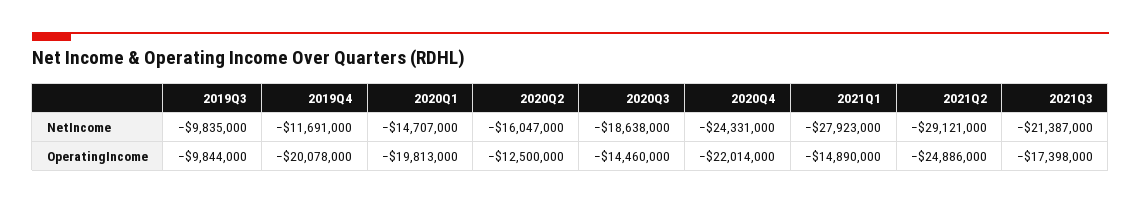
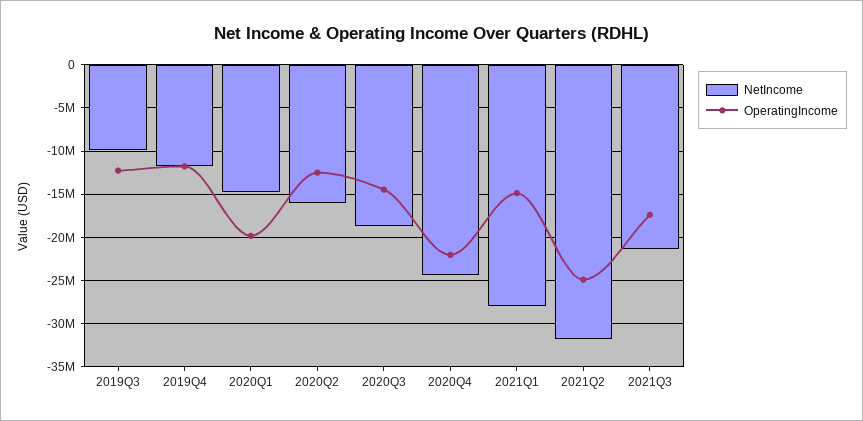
  {
    "NetIncome": {
      "2019Q3": -9835000,
      "2019Q4": -11691000,
      "2020Q1": -14707000,
      "2020Q2": -16047000,
      "2020Q3": -18638000,
      "2020Q4": -24331000,
      "2021Q1": -27923000,
-     "2021Q2": -29121000,
+     "2021Q2": -32000000,
      "2021Q3": -21387000
    },
    "OperatingIncome": {
-     "2019Q3": -9844000,
+     "2019Q3": -12000000,
-     "2019Q4": -20078000,
+     "2019Q4": -12000000,
      "2020Q1": -19813000,
      "2020Q2": -12500000,
      "2020Q3": -14460000,
      "2020Q4": -22014000,
      "2021Q1": -14890000,
      "2021Q2": -24886000,
      "2021Q3": -17398000
    }
  }

